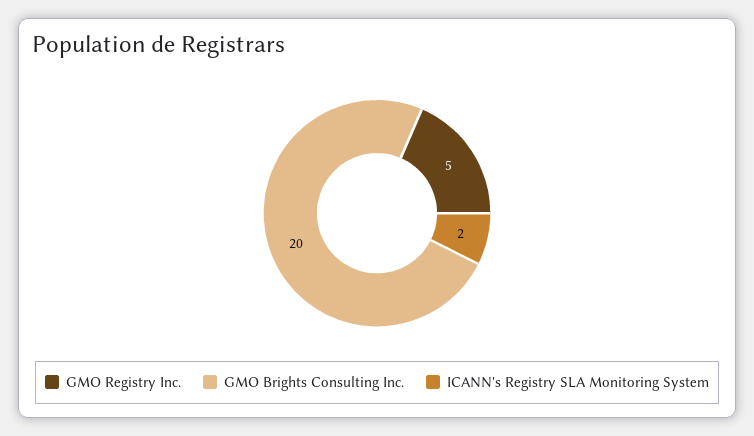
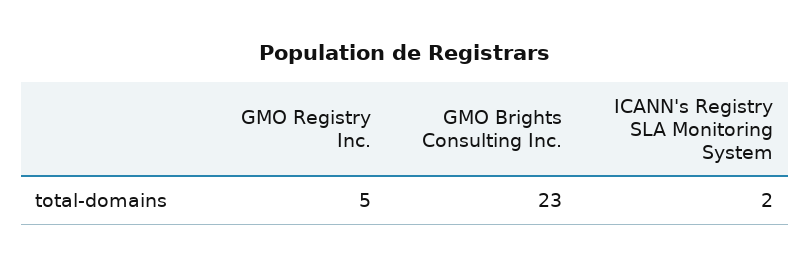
  {
    "GMO Registry Inc.": 5,
-   "GMO Brights Consulting Inc.": 20,
+   "GMO Brights Consulting Inc.": 23,
    "ICANN's Registry SLA Monitoring System": 2
  }

